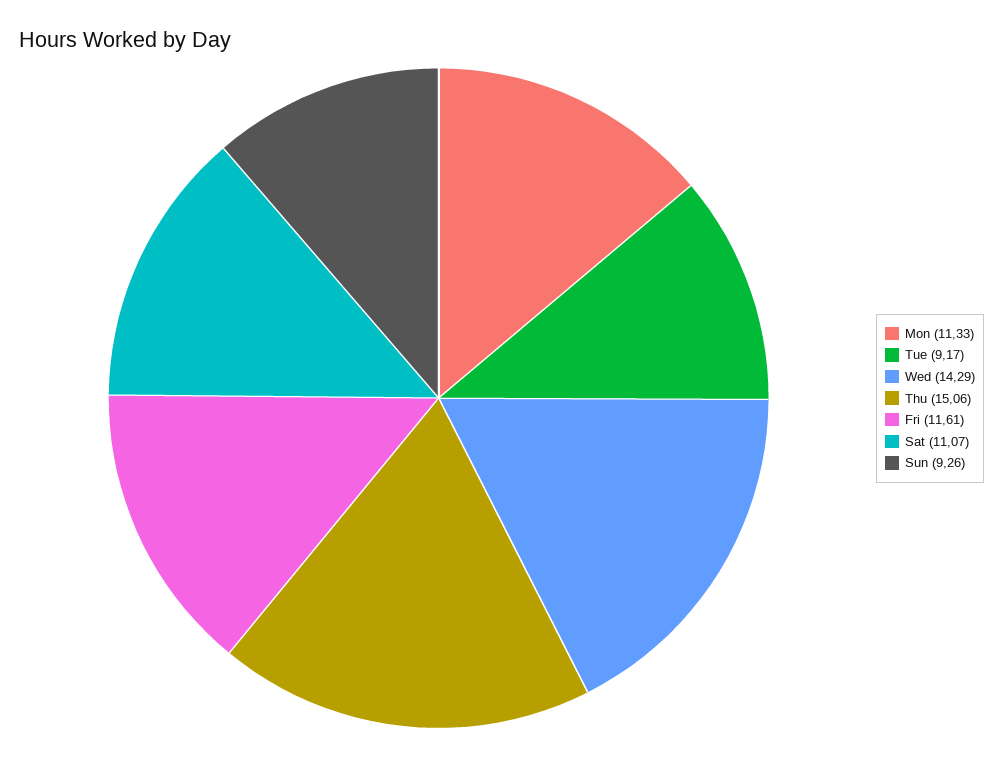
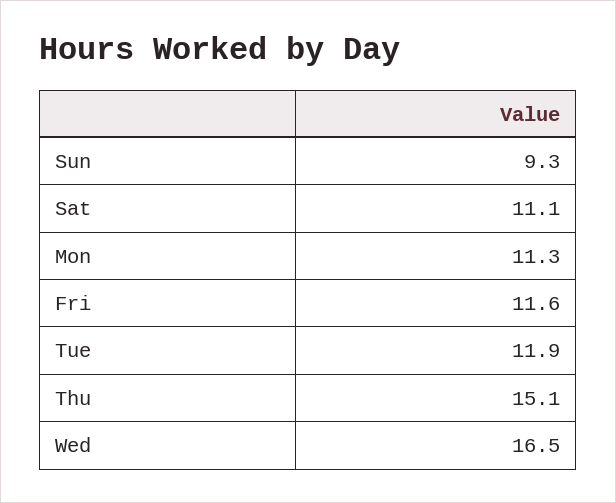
  {
    "Mon": 11.33,
-   "Tue": 9.17,
+   "Tue": 11.9,
-   "Wed": 14.29,
+   "Wed": 16.5,
    "Thu": 15.06,
    "Fri": 11.61,
    "Sat": 11.07,
    "Sun": 9.26
  }

